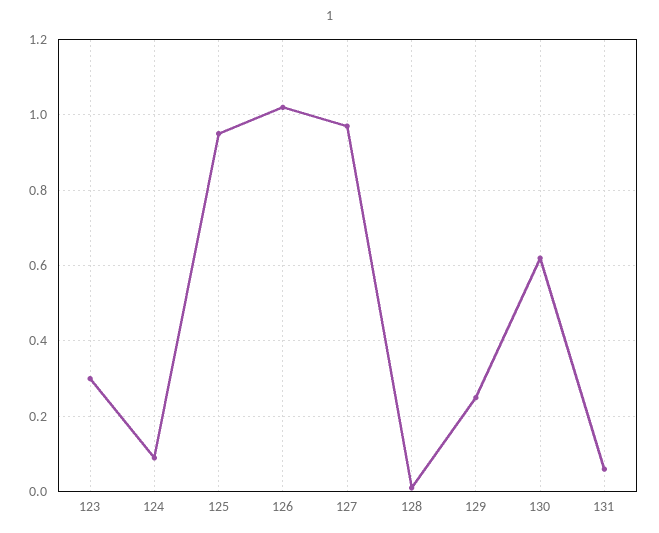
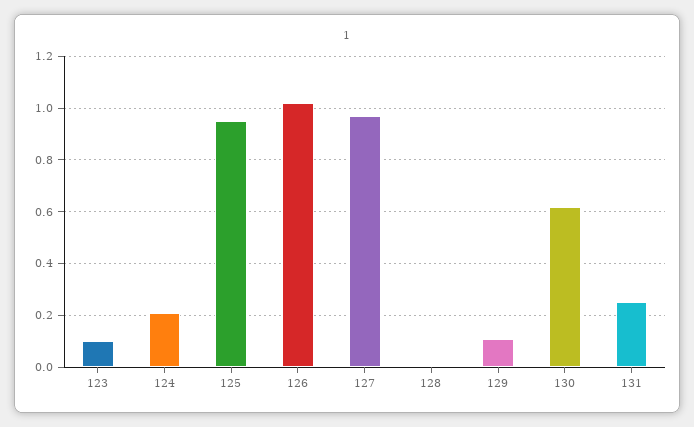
  {
-   "123": 0.3,
+   "123": 0.1,
-   "124": 0.1,
+   "124": 0.2,
    "125": 0.95,
    "126": 1,
    "127": 0.95,
    "128": 0,
-   "129": 0.25,
+   "129": 0.1,
    "130": 0.6,
-   "131": 0.05
+   "131": 0.25
  }

